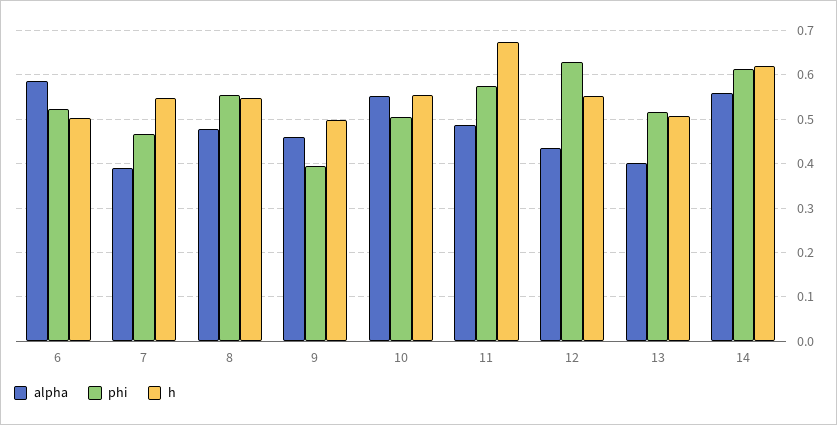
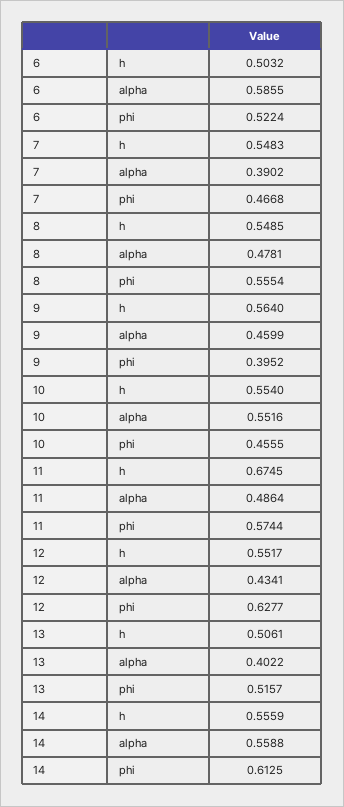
  {
    "alpha": {
      "6": 0.5855,
      "7": 0.3902,
      "8": 0.4781,
      "9": 0.4599,
      "10": 0.5516,
      "11": 0.4864,
      "12": 0.4341,
      "13": 0.4022,
      "14": 0.5588
    },
    "phi": {
      "6": 0.5224,
      "7": 0.4668,
      "8": 0.5554,
      "9": 0.3952,
-     "10": 0.5,
+     "10": 0.4555,
      "11": 0.5744,
      "12": 0.6277,
      "13": 0.5157,
      "14": 0.6125
    },
    "h": {
      "6": 0.5032,
      "7": 0.5483,
      "8": 0.5485,
-     "9": 0.5,
+     "9": 0.564,
      "10": 0.554,
      "11": 0.6745,
      "12": 0.5517,
      "13": 0.5061,
-     "14": 0.62
+     "14": 0.5559
    }
  }

